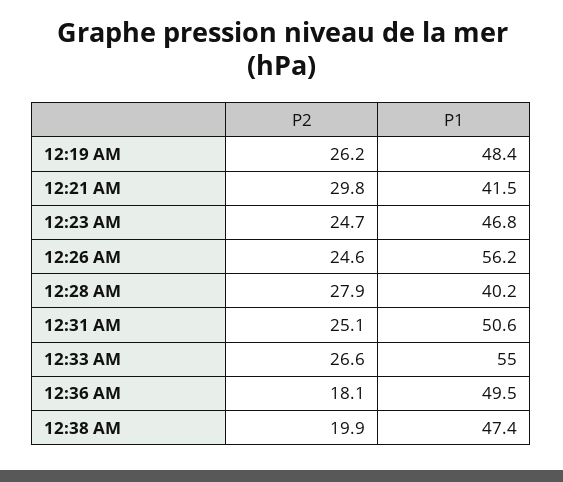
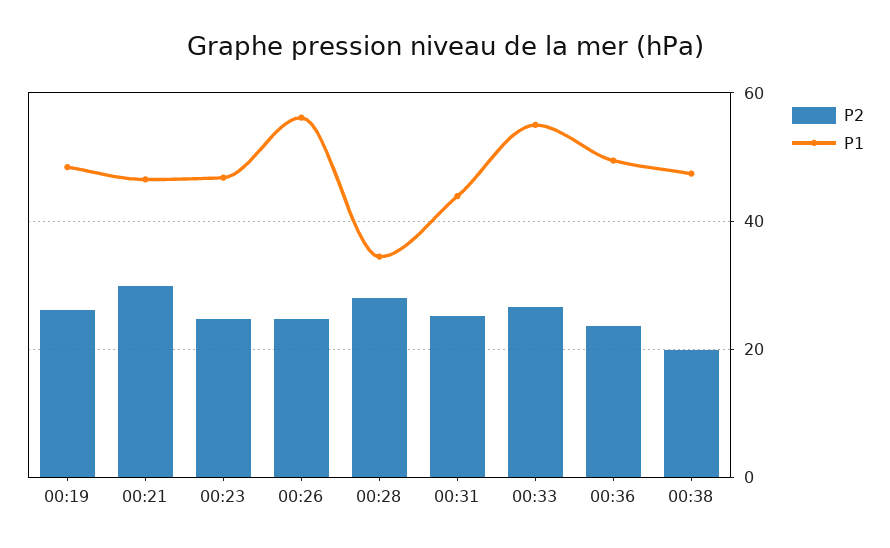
  {
    "P2": {
      "12:19 AM": 26.2,
      "12:21 AM": 29.8,
      "12:23 AM": 24.7,
      "12:26 AM": 24.6,
      "12:28 AM": 27.9,
      "12:31 AM": 25.1,
      "12:33 AM": 26.6,
-     "12:36 AM": 18.1,
+     "12:36 AM": 24,
      "12:38 AM": 19.9
    },
    "P1": {
      "12:19 AM": 48.4,
-     "12:21 AM": 41.5,
+     "12:21 AM": 46,
      "12:23 AM": 46.8,
      "12:26 AM": 56.2,
-     "12:28 AM": 40.2,
+     "12:28 AM": 34,
-     "12:31 AM": 50.6,
+     "12:31 AM": 44,
      "12:33 AM": 55,
      "12:36 AM": 49.5,
      "12:38 AM": 47.4
    }
  }

